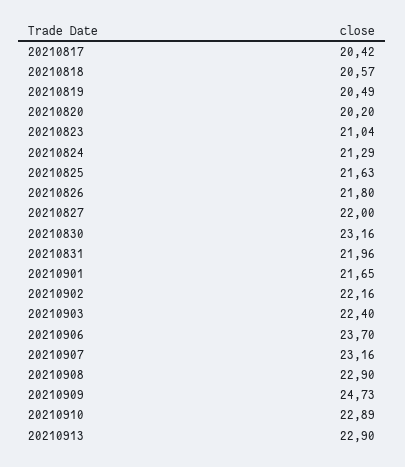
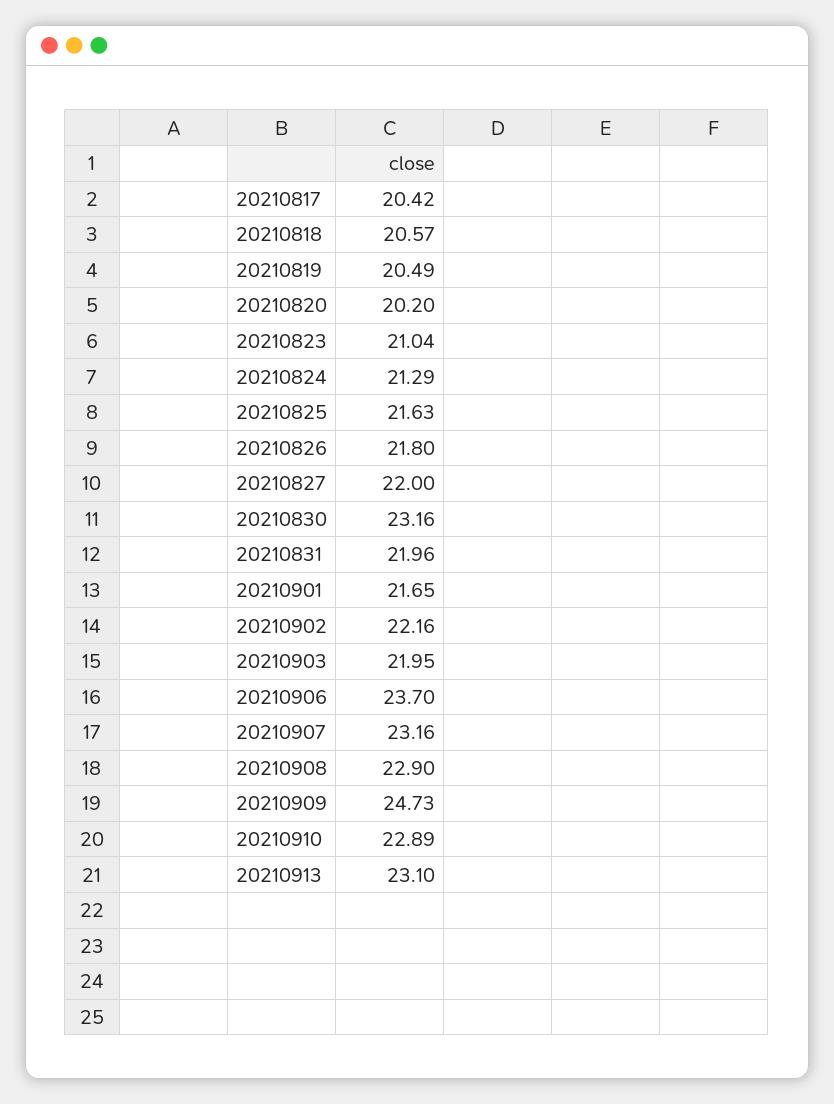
  {
    "20210817": 20.42,
    "20210818": 20.57,
    "20210819": 20.49,
    "20210820": 20.2,
    "20210823": 21.04,
    "20210824": 21.29,
    "20210825": 21.63,
    "20210826": 21.8,
    "20210827": 22,
    "20210830": 23.16,
    "20210831": 21.96,
    "20210901": 21.65,
    "20210902": 22.16,
-   "20210903": 22.4,
+   "20210903": 21.95,
    "20210906": 23.7,
    "20210907": 23.16,
    "20210908": 22.9,
    "20210909": 24.73,
    "20210910": 22.89,
-   "20210913": 22.9
+   "20210913": 23.1
  }

